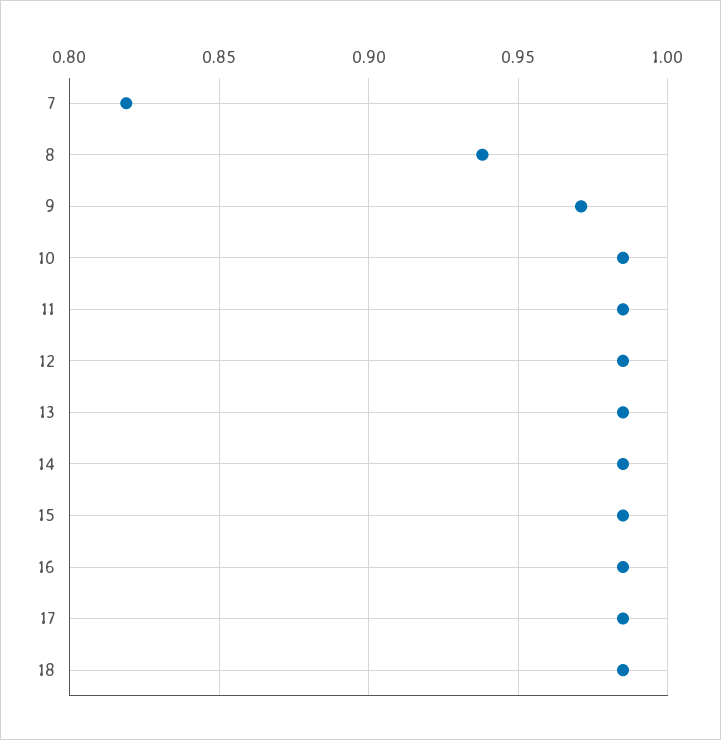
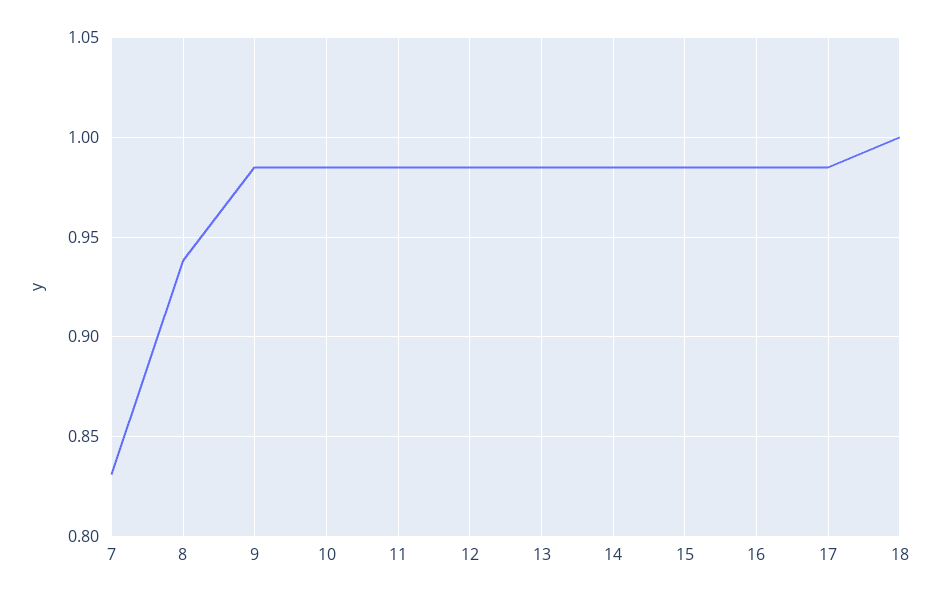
  {
-   "7": 0.82,
+   "7": 0.83,
    "8": 0.94,
-   "9": 0.97,
+   "9": 0.985,
    "10": 0.985,
    "11": 0.985,
    "12": 0.985,
    "13": 0.985,
    "14": 0.985,
    "15": 0.985,
    "16": 0.985,
    "17": 0.985,
-   "18": 0.985
+   "18": 1
  }

